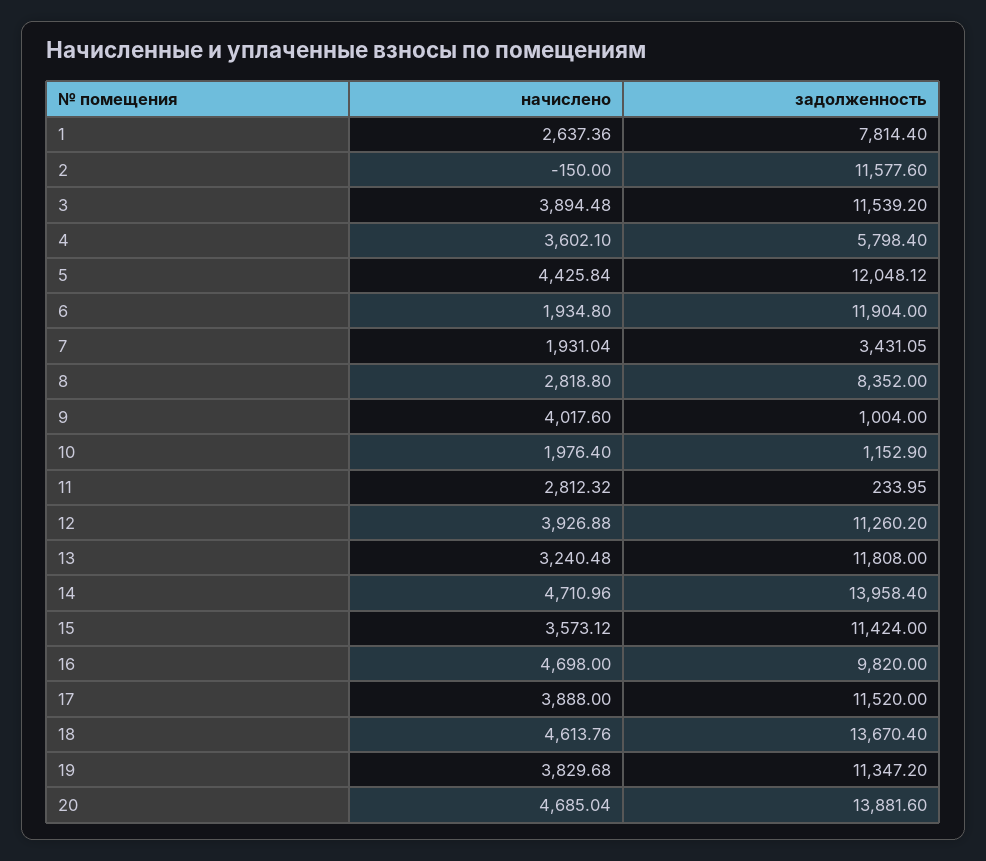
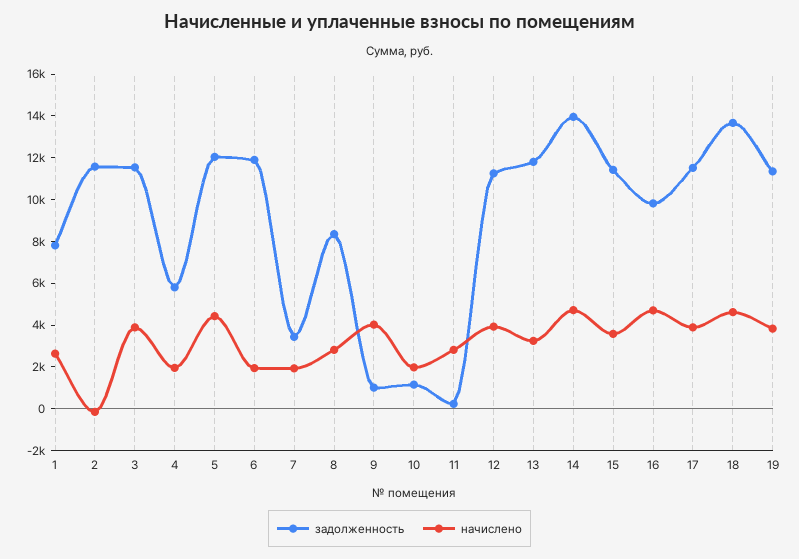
  {
    "начислено": {
      "1": 2637.36,
      "2": -150,
      "3": 3894.48,
-     "4": 3602.1,
+     "4": 2000,
      "5": 4425.84,
      "6": 1934.8,
      "7": 1931.04,
      "8": 2818.8,
      "9": 4017.6,
      "10": 1976.4,
      "11": 2812.32,
      "12": 3926.88,
      "13": 3240.48,
      "14": 4710.96,
      "15": 3573.12,
      "16": 4698,
      "17": 3888,
      "18": 4613.76,
-     "19": 3829.68,
+     "19": 3829.68
-     "20": 4685.04
    },
    "задолженность": {
      "1": 7814.4,
      "2": 11577.6,
      "3": 11539.2,
      "4": 5798.4,
      "5": 12048.12,
      "6": 11904,
      "7": 3431.05,
      "8": 8352,
      "9": 1004,
      "10": 1152.9,
      "11": 233.95,
      "12": 11260.2,
      "13": 11808,
      "14": 13958.4,
      "15": 11424,
      "16": 9820,
      "17": 11520,
      "18": 13670.4,
-     "19": 11347.2,
+     "19": 11347.2
-     "20": 13881.6
    }
  }

